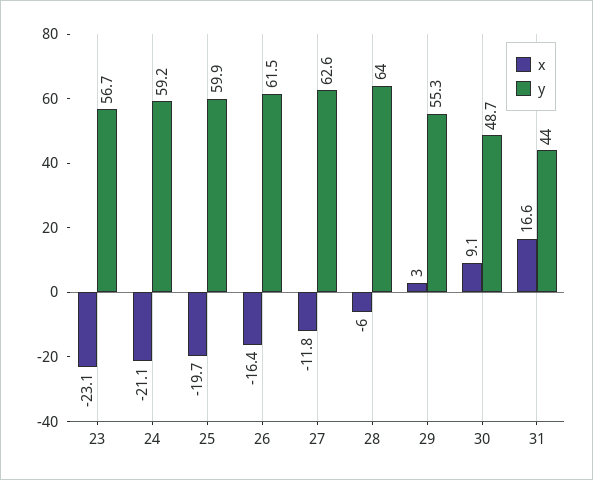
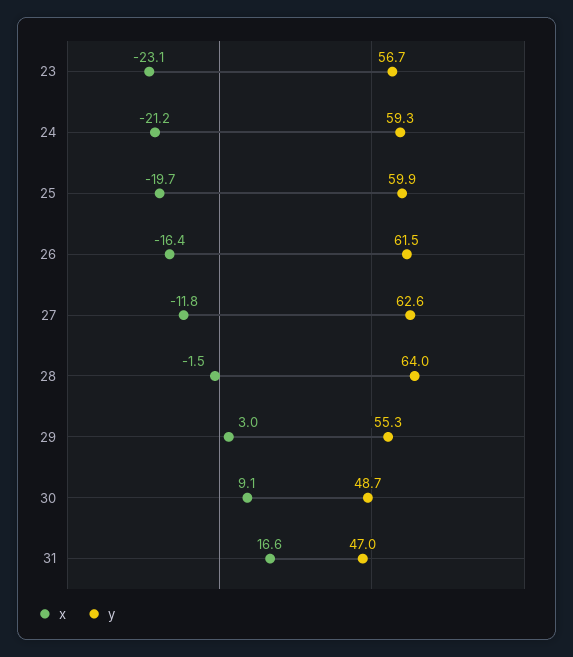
  {
    "x": {
      "23": -23.1,
-     "24": -21.1,
+     "24": -21.2,
      "25": -19.7,
      "26": -16.4,
      "27": -11.8,
-     "28": -6,
+     "28": -1.5,
      "29": 3,
      "30": 9.1,
      "31": 16.6
    },
    "y": {
      "23": 56.7,
-     "24": 59.2,
+     "24": 59.3,
      "25": 59.9,
      "26": 61.5,
      "27": 62.6,
      "28": 64,
      "29": 55.3,
      "30": 48.7,
-     "31": 44
+     "31": 47
    }
  }

